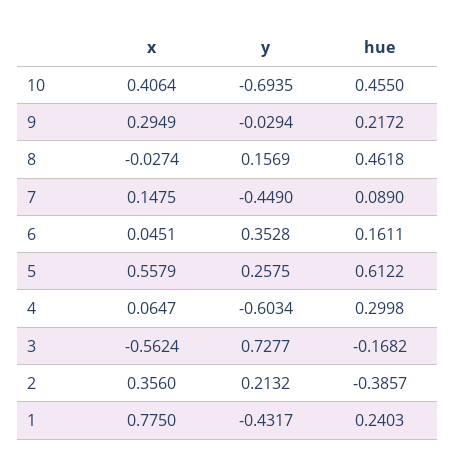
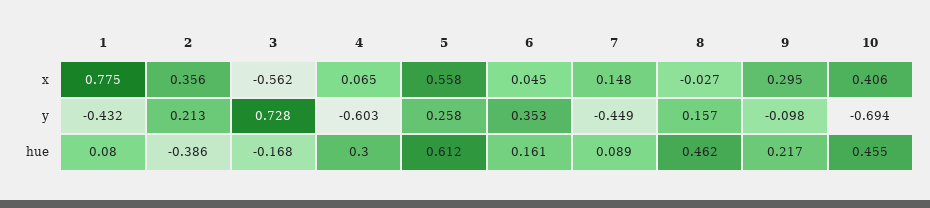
  {
    "x": {
      "10": 0.4064,
      "9": 0.2949,
      "8": -0.0274,
      "7": 0.1475,
      "6": 0.0451,
      "5": 0.5579,
      "4": 0.0647,
      "3": -0.5624,
      "2": 0.356,
      "1": 0.775
    },
    "y": {
      "10": -0.6935,
-     "9": -0.0294,
+     "9": -0.098,
      "8": 0.1569,
      "7": -0.449,
      "6": 0.3528,
      "5": 0.2575,
      "4": -0.6034,
      "3": 0.7277,
      "2": 0.2132,
      "1": -0.4317
    },
    "hue": {
      "10": 0.455,
      "9": 0.2172,
      "8": 0.4618,
      "7": 0.089,
      "6": 0.1611,
      "5": 0.6122,
      "4": 0.2998,
      "3": -0.1682,
      "2": -0.3857,
-     "1": 0.2403
+     "1": 0.08
    }
  }

